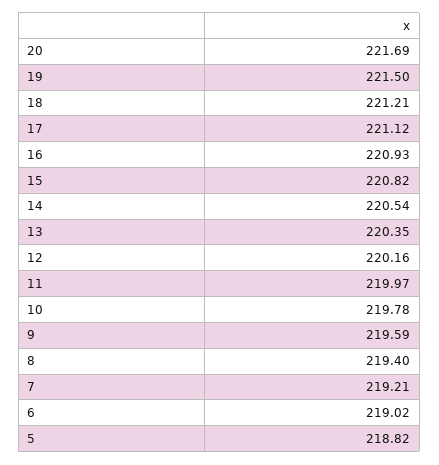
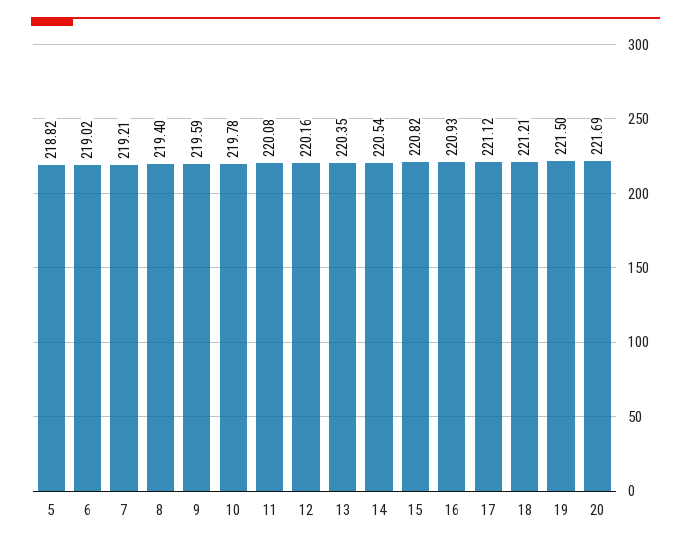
  {
    "20": 221.69,
    "19": 221.5,
    "18": 221.21,
    "17": 221.12,
    "16": 220.93,
    "15": 220.82,
    "14": 220.54,
    "13": 220.35,
    "12": 220.16,
-   "11": 219.97,
+   "11": 220.08,
    "10": 219.78,
    "9": 219.59,
    "8": 219.4,
    "7": 219.21,
    "6": 219.02,
    "5": 218.82
  }

